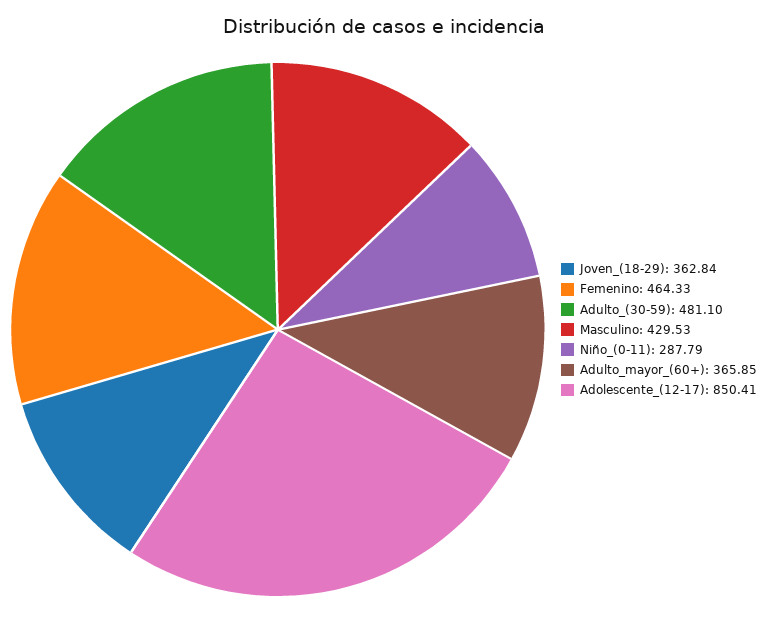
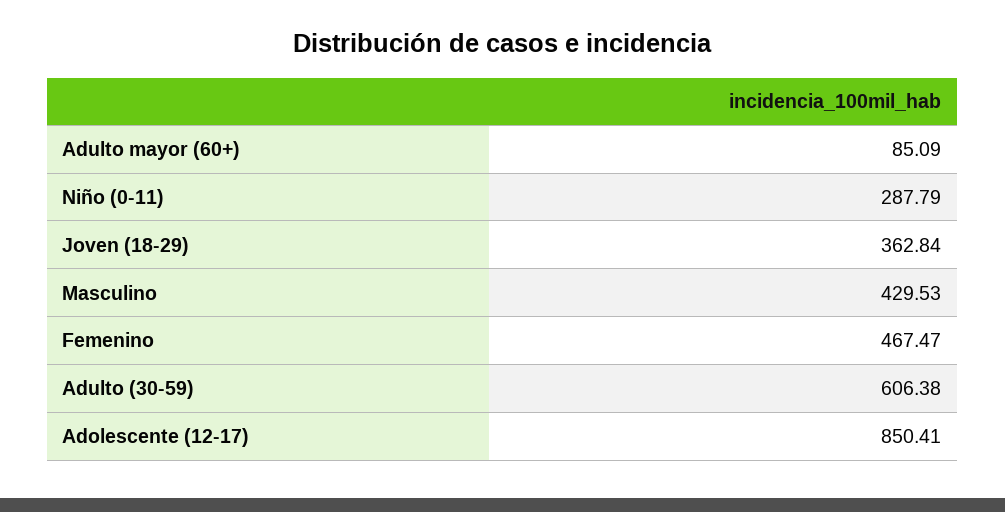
  {
    "Joven_(18-29)": 362.84,
-   "Femenino": 464.33,
+   "Femenino": 467.47,
-   "Adulto_(30-59)": 481.1,
+   "Adulto_(30-59)": 606.38,
    "Masculino": 429.53,
    "Niño_(0-11)": 287.79,
-   "Adulto_mayor_(60+)": 365.85,
+   "Adulto_mayor_(60+)": 85.09,
    "Adolescente_(12-17)": 850.41
  }

